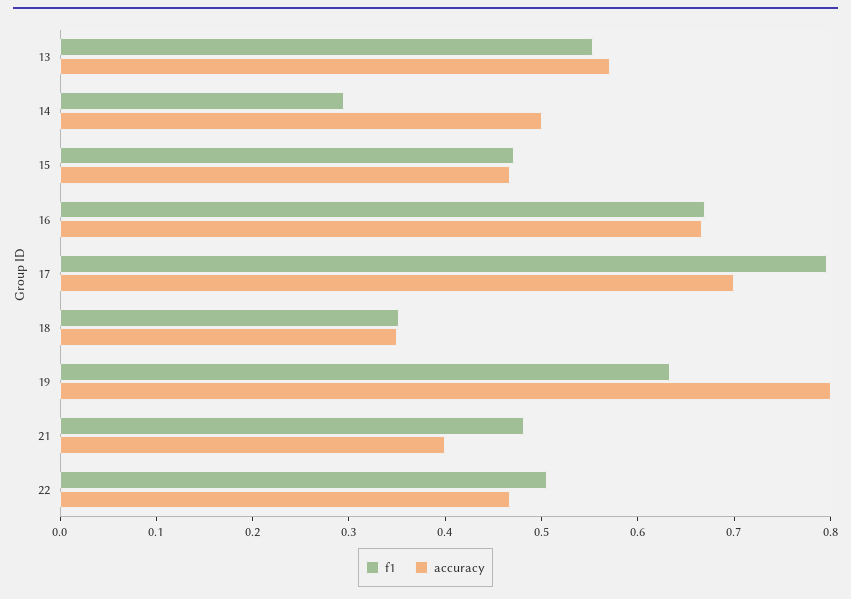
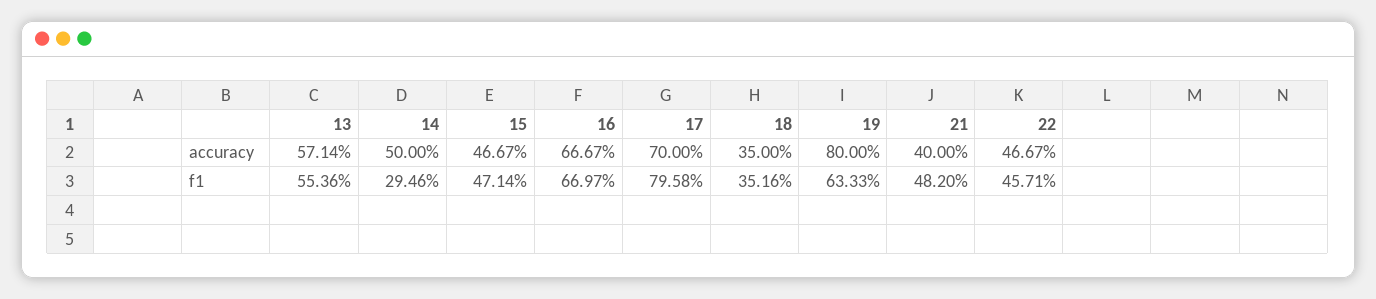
  {
    "f1": {
      "13": 0.5536,
      "14": 0.2946,
      "15": 0.4714,
      "16": 0.6697,
      "17": 0.7958,
      "18": 0.3516,
      "19": 0.6333,
      "21": 0.482,
-     "22": 0.5
+     "22": 0.4571
    },
    "accuracy": {
      "13": 0.5714,
      "14": 0.5,
      "15": 0.4667,
      "16": 0.6667,
      "17": 0.7,
      "18": 0.35,
      "19": 0.8,
      "21": 0.4,
      "22": 0.4667
    }
  }

